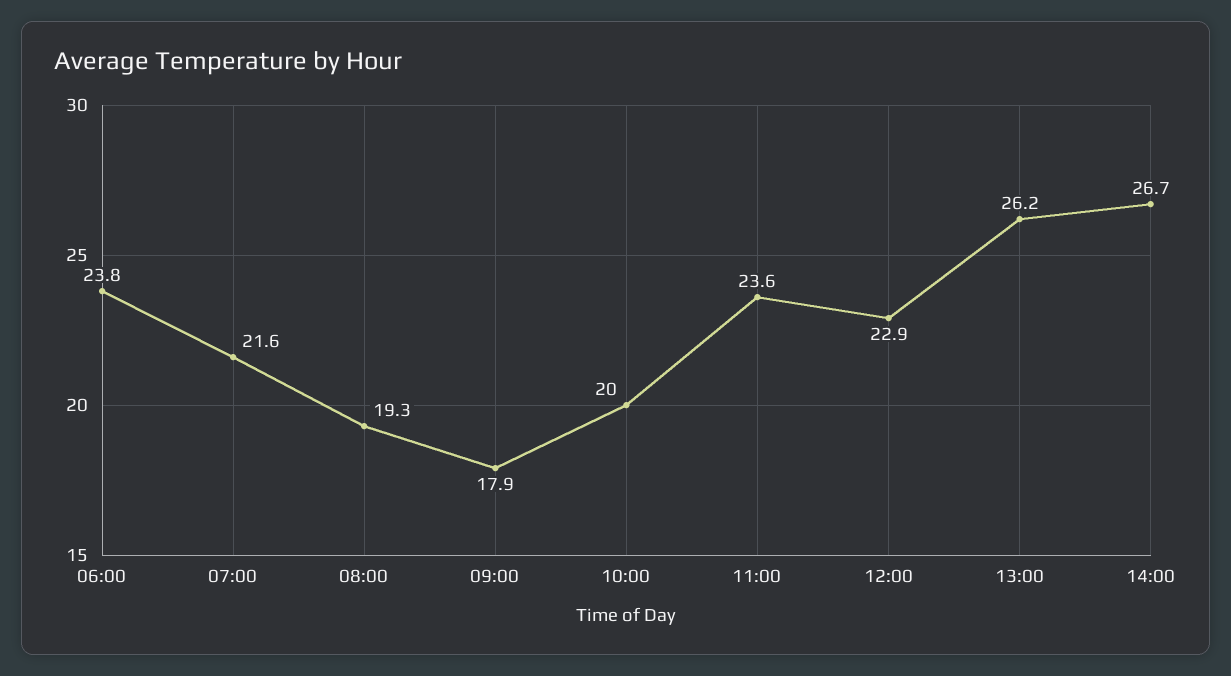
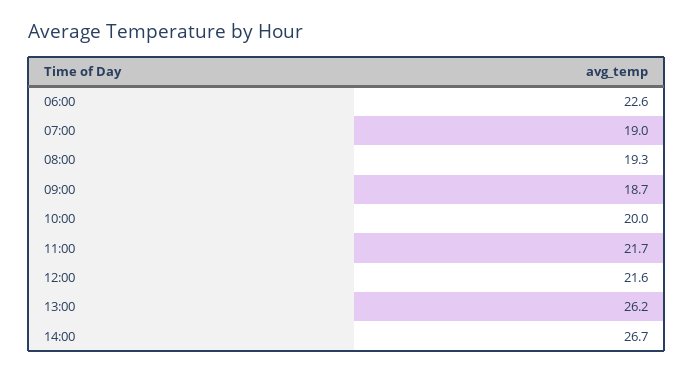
  {
-   "06:00": 23.8,
+   "06:00": 22.6,
-   "07:00": 21.6,
+   "07:00": 19,
    "08:00": 19.3,
-   "09:00": 17.9,
+   "09:00": 18.7,
    "10:00": 20,
-   "11:00": 23.6,
+   "11:00": 21.7,
-   "12:00": 22.9,
+   "12:00": 21.6,
    "13:00": 26.2,
    "14:00": 26.7
  }

